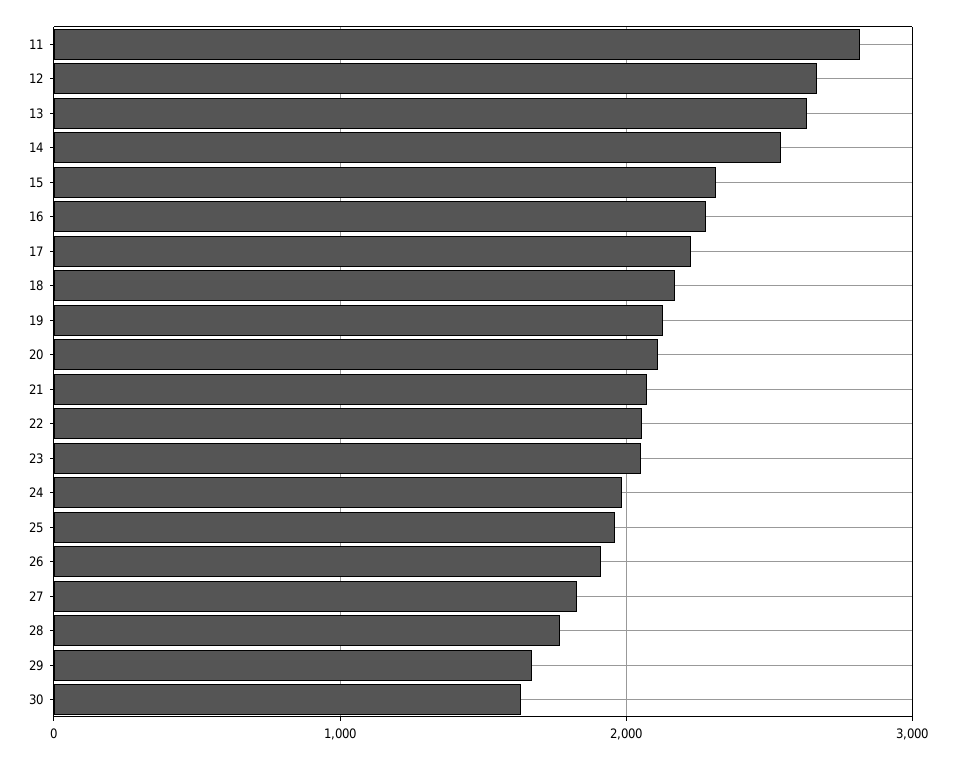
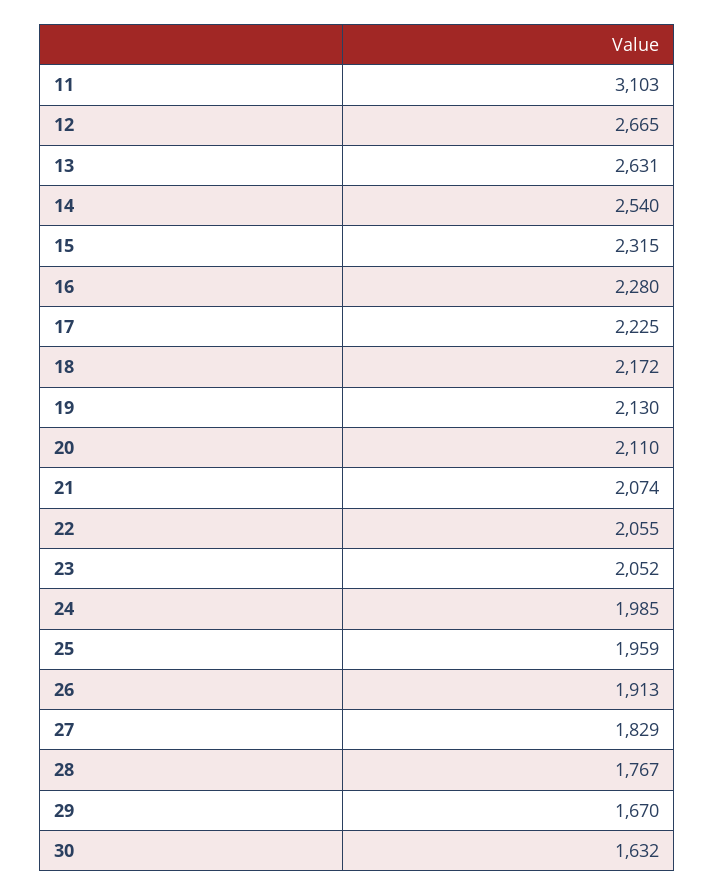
  {
-   "11": 2800,
+   "11": 3103,
    "12": 2665,
    "13": 2631,
    "14": 2540,
    "15": 2315,
    "16": 2280,
    "17": 2225,
    "18": 2172,
    "19": 2130,
    "20": 2110,
    "21": 2074,
    "22": 2055,
    "23": 2052,
    "24": 1985,
    "25": 1959,
    "26": 1913,
    "27": 1829,
    "28": 1767,
    "29": 1670,
    "30": 1632
  }

